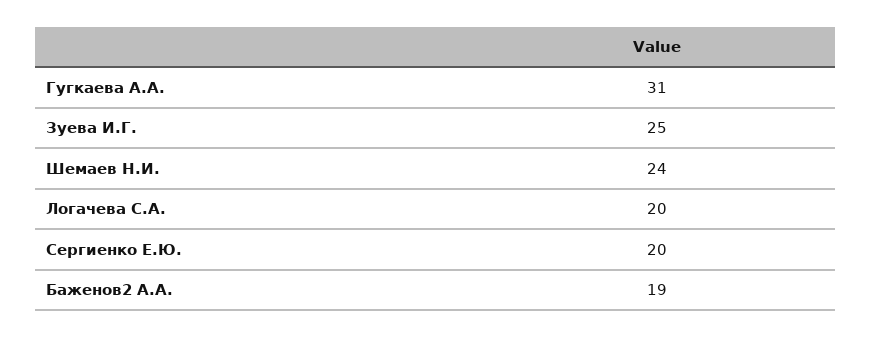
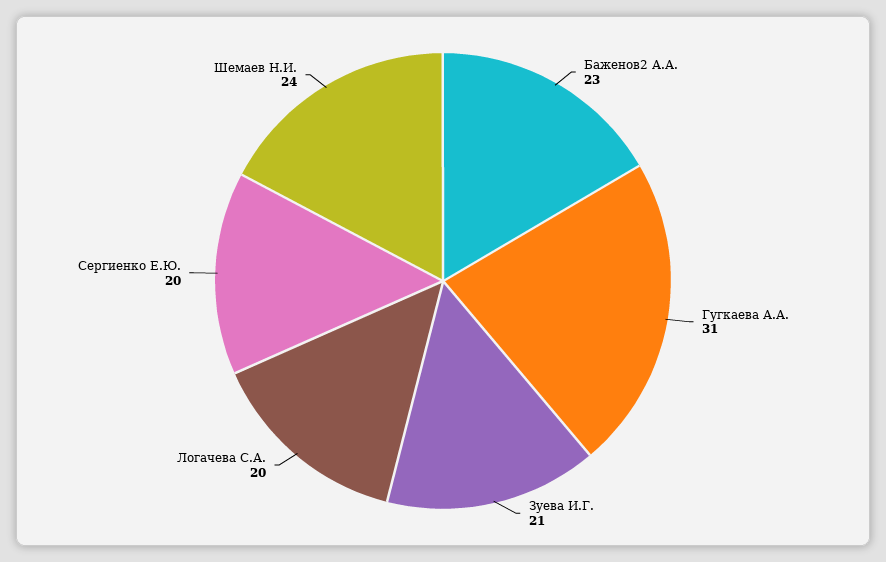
  {
    "Гугкаева А.А.": 31,
-   "Зуева И.Г.": 25,
+   "Зуева И.Г.": 21,
    "Шемаев Н.И.": 24,
    "Логачева С.А.": 20,
    "Сергиенко Е.Ю.": 20,
-   "Баженов2 А.А.": 19
+   "Баженов2 А.А.": 23
  }

